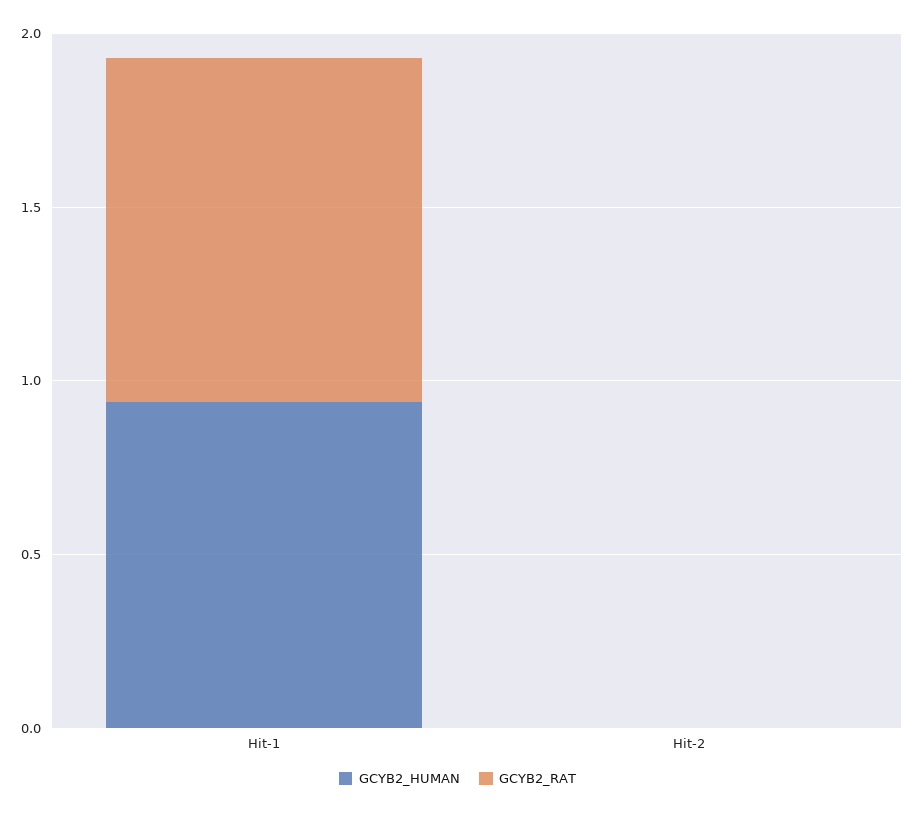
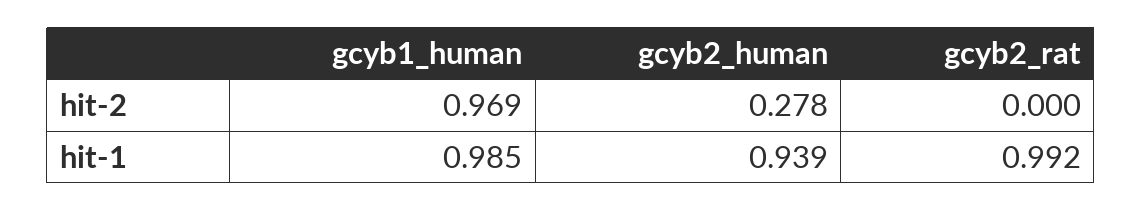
  {
    "GCYB2_HUMAN": {
      "Hit-1": 0.939,
-     "Hit-2": 0
+     "Hit-2": 0.278
    },
    "GCYB2_RAT": {
      "Hit-1": 0.992,
      "Hit-2": 0
-   }
+   },
+   "gcyb1_human": {
+     "Hit-2": 0.969,
+     "Hit-1": 0.985
+   }
  }

